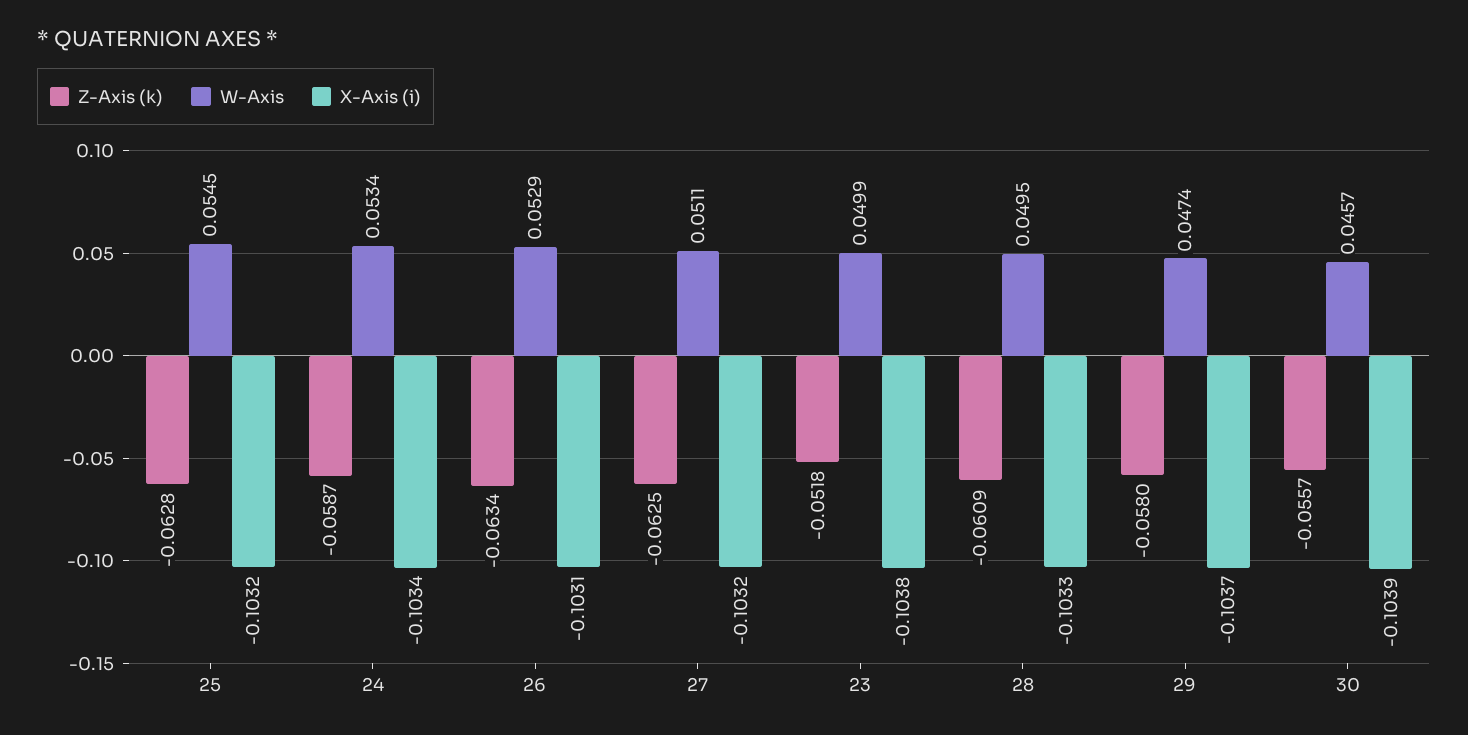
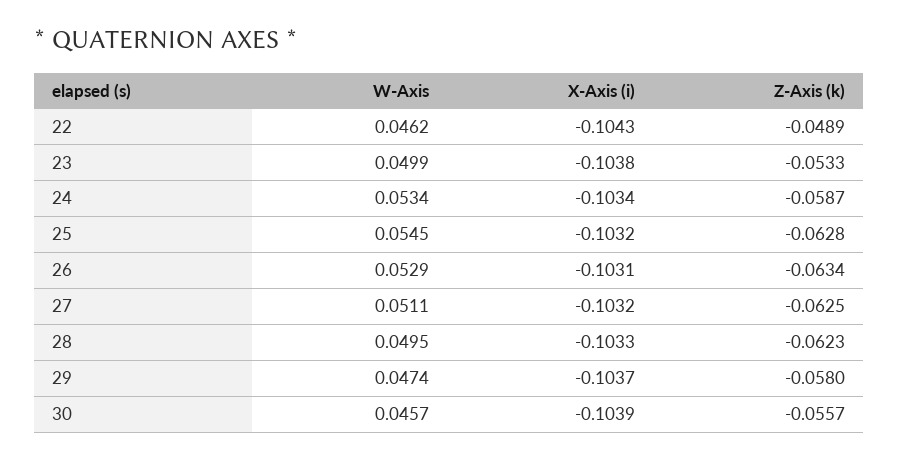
  {
    "Z-Axis (k)": {
      "25": -0.0628,
      "24": -0.0587,
      "26": -0.0634,
      "27": -0.0625,
-     "23": -0.0518,
+     "23": -0.0533,
-     "28": -0.0609,
+     "28": -0.0623,
      "29": -0.058,
-     "30": -0.0557
+     "30": -0.0557,
+     "22": -0.0489
    },
    "W-Axis": {
      "25": 0.0545,
      "24": 0.0534,
      "26": 0.0529,
      "27": 0.0511,
      "23": 0.0499,
      "28": 0.0495,
      "29": 0.0474,
-     "30": 0.0457
+     "30": 0.0457,
+     "22": 0.0462
    },
    "X-Axis (i)": {
      "25": -0.1032,
      "24": -0.1034,
      "26": -0.1031,
      "27": -0.1032,
      "23": -0.1038,
      "28": -0.1033,
      "29": -0.1037,
-     "30": -0.1039
+     "30": -0.1039,
+     "22": -0.1043
    }
  }

